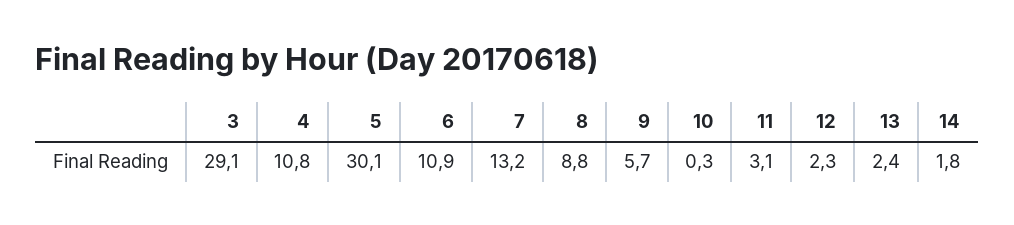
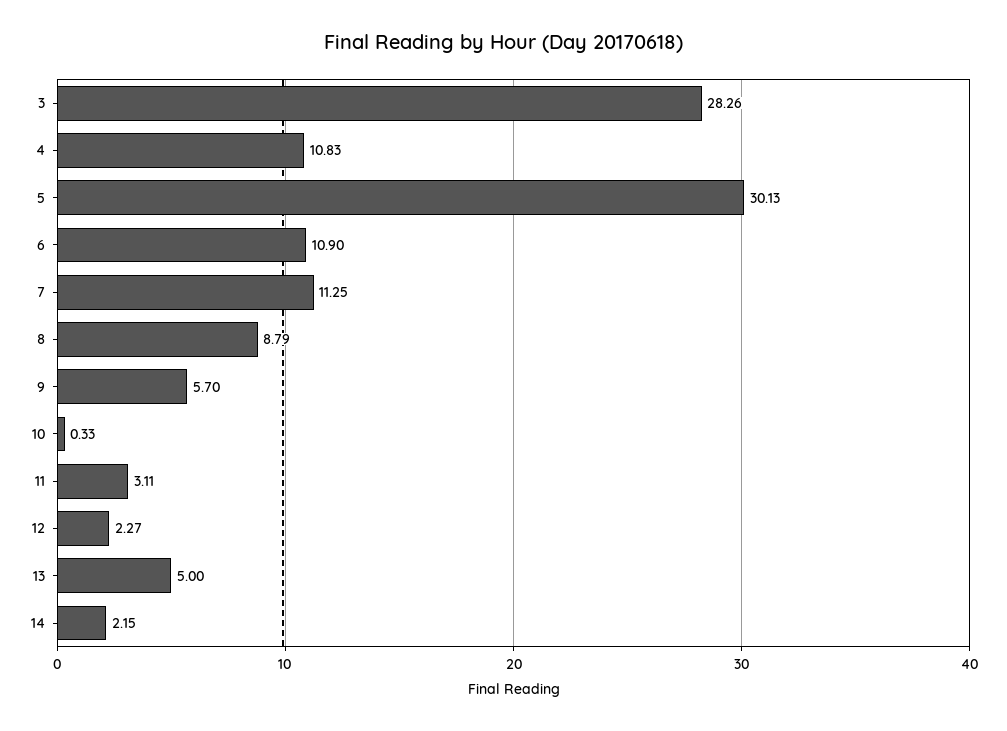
  {
-   "3": 29.1,
+   "3": 28.26,
    "4": 10.83,
    "5": 30.13,
    "6": 10.9,
-   "7": 13.2,
+   "7": 11.25,
    "8": 8.79,
    "9": 5.7,
    "10": 0.33,
    "11": 3.11,
    "12": 2.27,
-   "13": 2.4,
+   "13": 5,
-   "14": 1.8
+   "14": 2.15
  }

